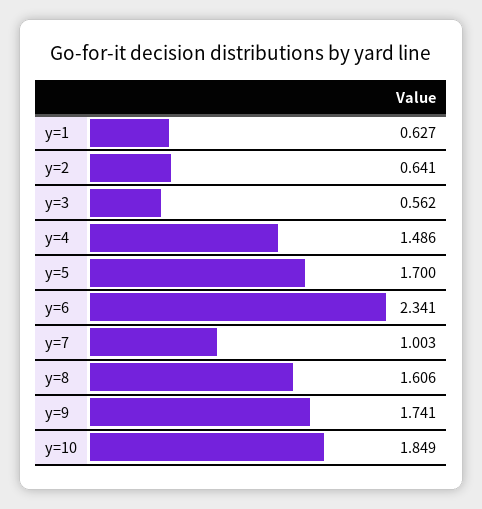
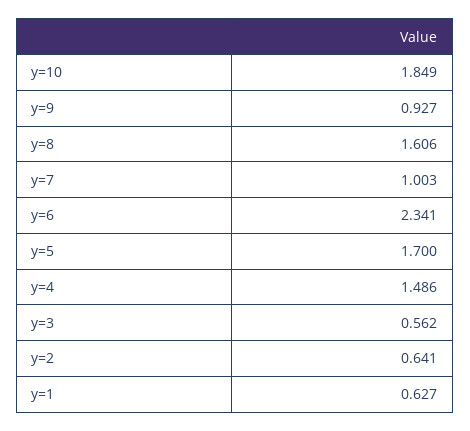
  {
    "y=1": 0.627,
    "y=2": 0.641,
    "y=3": 0.562,
    "y=4": 1.486,
    "y=5": 1.7,
    "y=6": 2.341,
    "y=7": 1.003,
    "y=8": 1.606,
-   "y=9": 1.741,
+   "y=9": 0.927,
    "y=10": 1.849
  }

